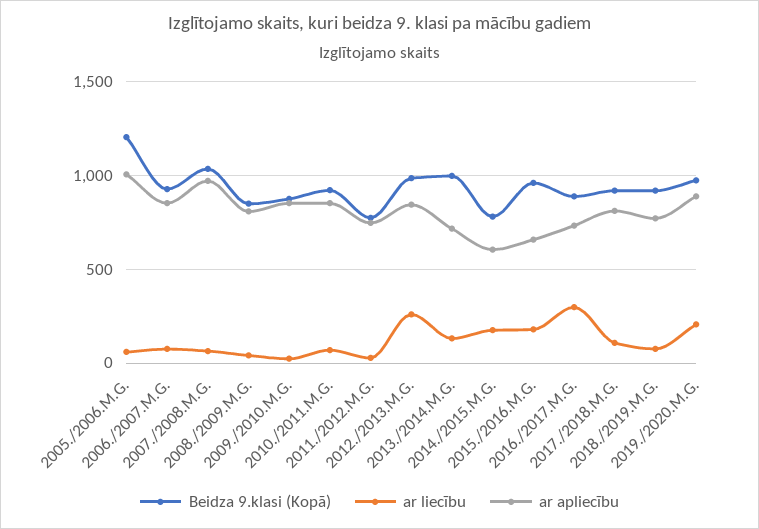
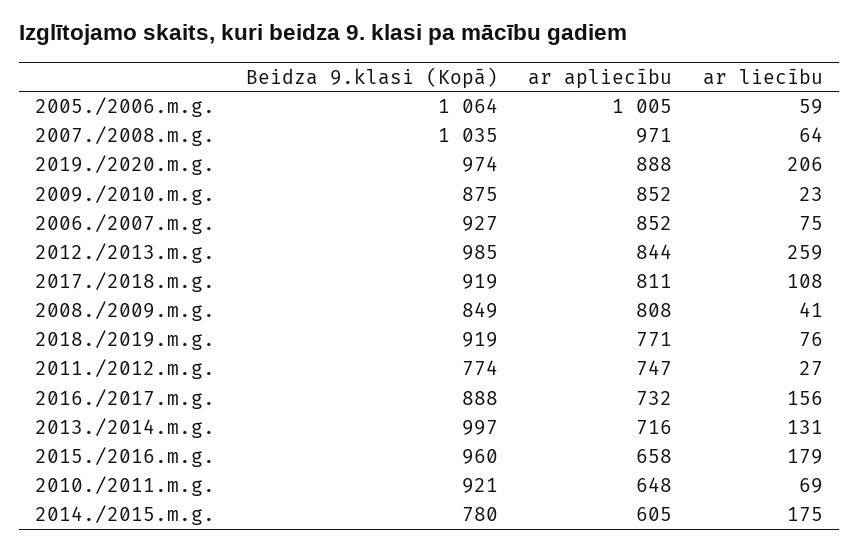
  {
    "Beidza 9.klasi (Kopā)": {
-     "2005./2006.M.G.": 1200,
+     "2005./2006.M.G.": 1064,
      "2006./2007.M.G.": 927,
      "2007./2008.M.G.": 1035,
      "2008./2009.M.G.": 849,
      "2009./2010.M.G.": 875,
      "2010./2011.M.G.": 921,
      "2011./2012.M.G.": 774,
      "2012./2013.M.G.": 985,
      "2013./2014.M.G.": 997,
      "2014./2015.M.G.": 780,
      "2015./2016.M.G.": 960,
      "2016./2017.M.G.": 888,
      "2017./2018.M.G.": 919,
      "2018./2019.M.G.": 919,
      "2019./2020.M.G.": 974
    },
    "ar liecību": {
      "2005./2006.M.G.": 59,
      "2006./2007.M.G.": 75,
      "2007./2008.M.G.": 64,
      "2008./2009.M.G.": 41,
      "2009./2010.M.G.": 23,
      "2010./2011.M.G.": 69,
      "2011./2012.M.G.": 27,
      "2012./2013.M.G.": 259,
      "2013./2014.M.G.": 131,
      "2014./2015.M.G.": 175,
      "2015./2016.M.G.": 179,
-     "2016./2017.M.G.": 300,
+     "2016./2017.M.G.": 156,
      "2017./2018.M.G.": 108,
      "2018./2019.M.G.": 76,
      "2019./2020.M.G.": 206
    },
    "ar apliecību": {
      "2005./2006.M.G.": 1005,
      "2006./2007.M.G.": 852,
      "2007./2008.M.G.": 971,
      "2008./2009.M.G.": 808,
      "2009./2010.M.G.": 852,
-     "2010./2011.M.G.": 850,
+     "2010./2011.M.G.": 648,
      "2011./2012.M.G.": 747,
      "2012./2013.M.G.": 844,
      "2013./2014.M.G.": 716,
      "2014./2015.M.G.": 605,
      "2015./2016.M.G.": 658,
      "2016./2017.M.G.": 732,
      "2017./2018.M.G.": 811,
      "2018./2019.M.G.": 771,
      "2019./2020.M.G.": 888
    }
  }

